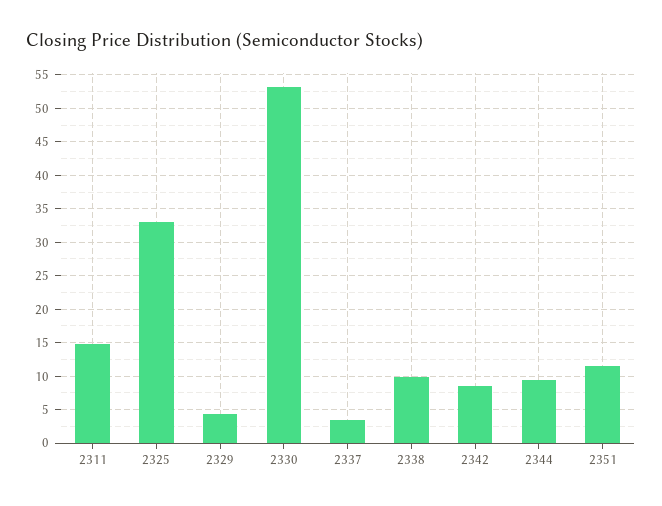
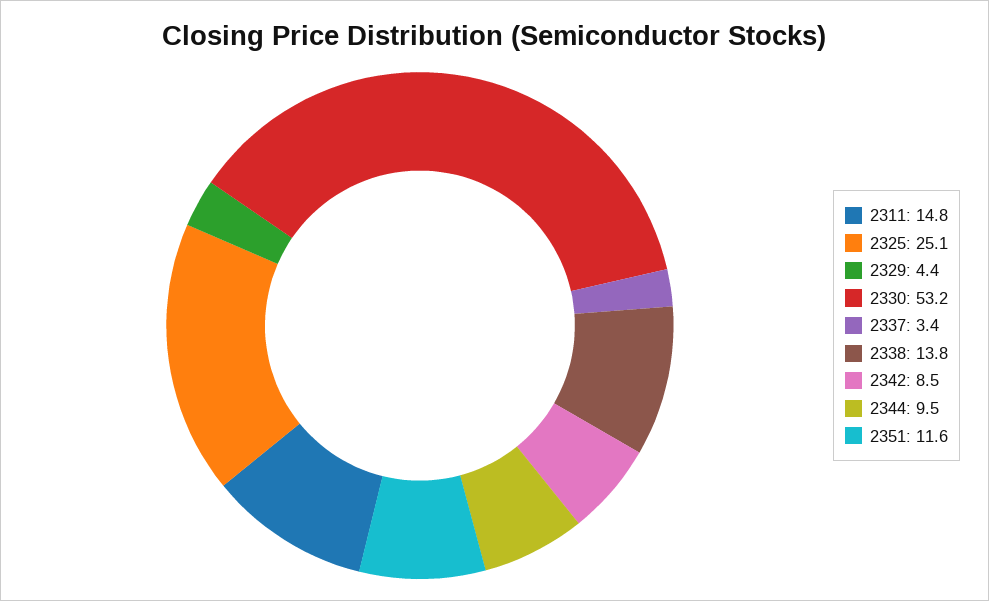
  {
    "2311": 14.8,
-   "2325": 33,
+   "2325": 25.1,
    "2329": 4.4,
    "2330": 53.2,
    "2337": 3.4,
-   "2338": 10,
+   "2338": 13.8,
    "2342": 8.5,
    "2344": 9.5,
    "2351": 11.6
  }

